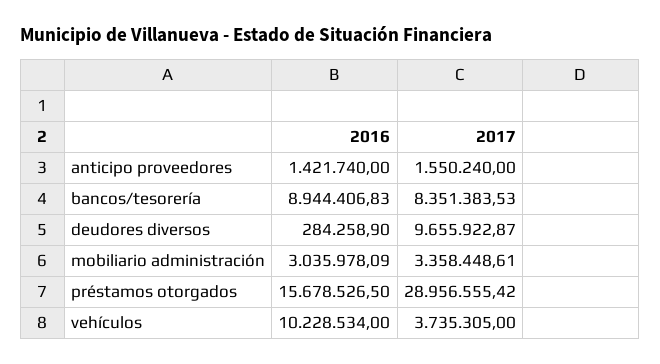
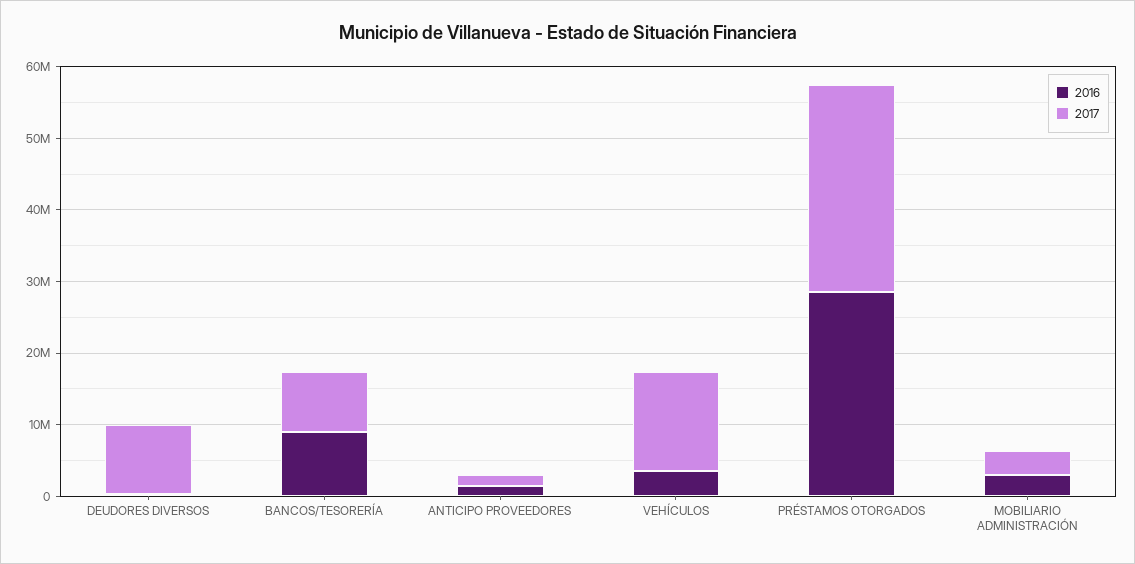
  {
    "2016": {
      "anticipo proveedores": 1421740,
      "bancos/tesorería": 8944406.83,
      "deudores diversos": 284258.9,
      "mobiliario administración": 3035978.09,
-     "préstamos otorgados": 15678526.5,
+     "préstamos otorgados": 28000000,
-     "vehículos": 10228534
+     "vehículos": 4000000
    },
    "2017": {
      "anticipo proveedores": 1550240,
      "bancos/tesorería": 8351383.53,
      "deudores diversos": 9655922.87,
      "mobiliario administración": 3358448.61,
      "préstamos otorgados": 28956555.42,
-     "vehículos": 3735305
+     "vehículos": 14000000
    }
  }

